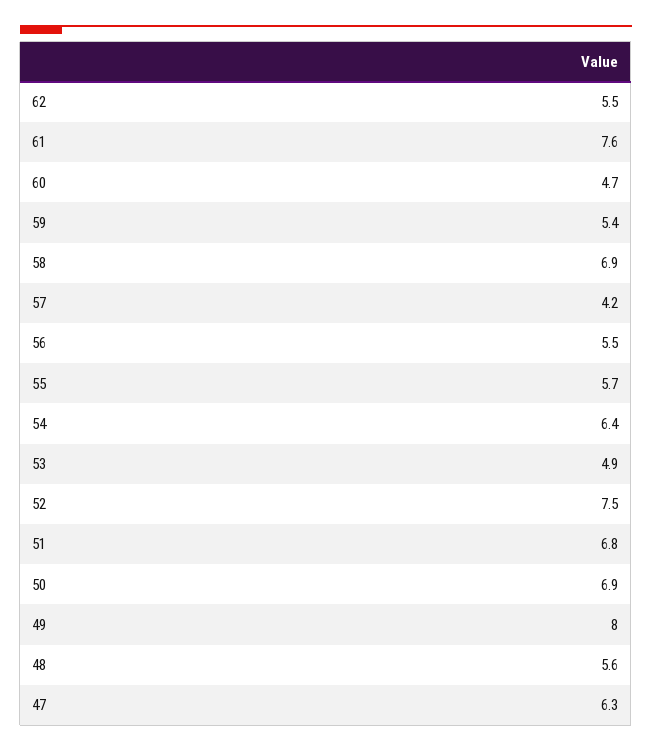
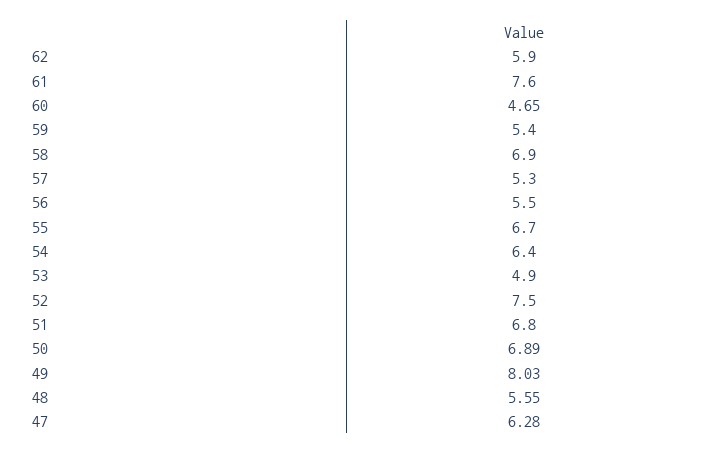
  {
-   "62": 5.5,
+   "62": 5.9,
    "61": 7.6,
    "60": 4.65,
    "59": 5.4,
    "58": 6.9,
-   "57": 4.2,
+   "57": 5.3,
    "56": 5.5,
-   "55": 5.7,
+   "55": 6.7,
    "54": 6.4,
    "53": 4.9,
    "52": 7.5,
    "51": 6.8,
    "50": 6.89,
    "49": 8.03,
    "48": 5.55,
    "47": 6.28
  }

